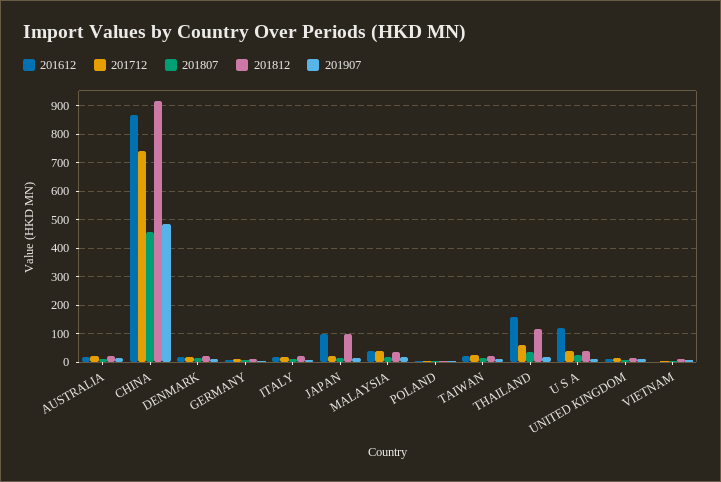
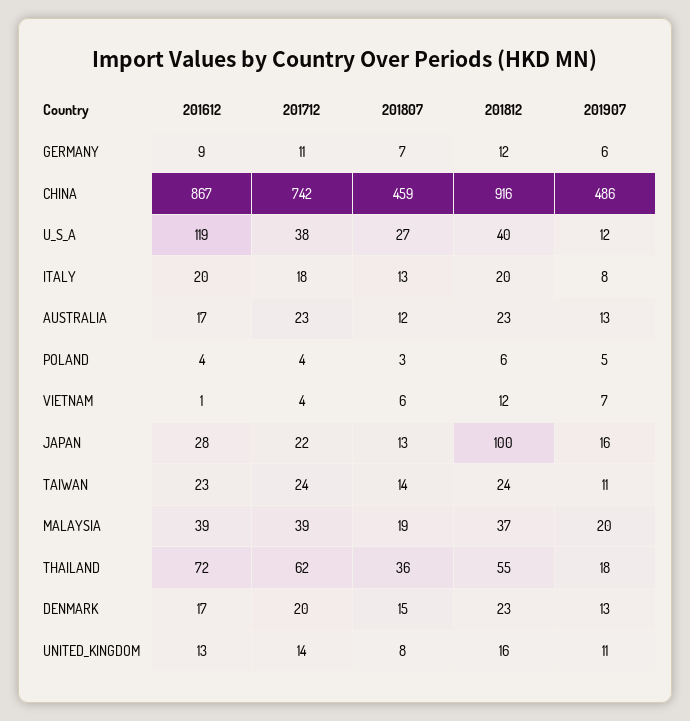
  {
    "201612": {
      "AUSTRALIA": 17,
      "CHINA": 867,
      "DENMARK": 17,
      "GERMANY": 9,
      "ITALY": 20,
-     "JAPAN": 100,
+     "JAPAN": 28,
      "MALAYSIA": 39,
      "POLAND": 4,
      "TAIWAN": 23,
-     "THAILAND": 150,
+     "THAILAND": 72,
      "U S A": 119,
      "UNITED KINGDOM": 13,
      "VIETNAM": 1
    },
    "201712": {
      "AUSTRALIA": 23,
      "CHINA": 742,
      "DENMARK": 20,
      "GERMANY": 11,
      "ITALY": 18,
      "JAPAN": 22,
      "MALAYSIA": 39,
      "POLAND": 4,
      "TAIWAN": 24,
      "THAILAND": 62,
      "U S A": 38,
      "UNITED KINGDOM": 14,
      "VIETNAM": 4
    },
    "201807": {
      "AUSTRALIA": 12,
      "CHINA": 459,
      "DENMARK": 15,
      "GERMANY": 7,
      "ITALY": 13,
      "JAPAN": 13,
      "MALAYSIA": 19,
      "POLAND": 3,
      "TAIWAN": 14,
      "THAILAND": 36,
      "U S A": 27,
      "UNITED KINGDOM": 8,
      "VIETNAM": 6
    },
    "201812": {
      "AUSTRALIA": 23,
      "CHINA": 916,
      "DENMARK": 23,
      "GERMANY": 12,
      "ITALY": 20,
      "JAPAN": 100,
      "MALAYSIA": 37,
      "POLAND": 6,
      "TAIWAN": 24,
-     "THAILAND": 125,
+     "THAILAND": 55,
      "U S A": 40,
      "UNITED KINGDOM": 16,
      "VIETNAM": 12
    },
    "201907": {
      "AUSTRALIA": 13,
      "CHINA": 486,
      "DENMARK": 13,
      "GERMANY": 6,
      "ITALY": 8,
      "JAPAN": 16,
      "MALAYSIA": 20,
      "POLAND": 5,
      "TAIWAN": 11,
      "THAILAND": 18,
      "U S A": 12,
      "UNITED KINGDOM": 11,
      "VIETNAM": 7
    }
  }

